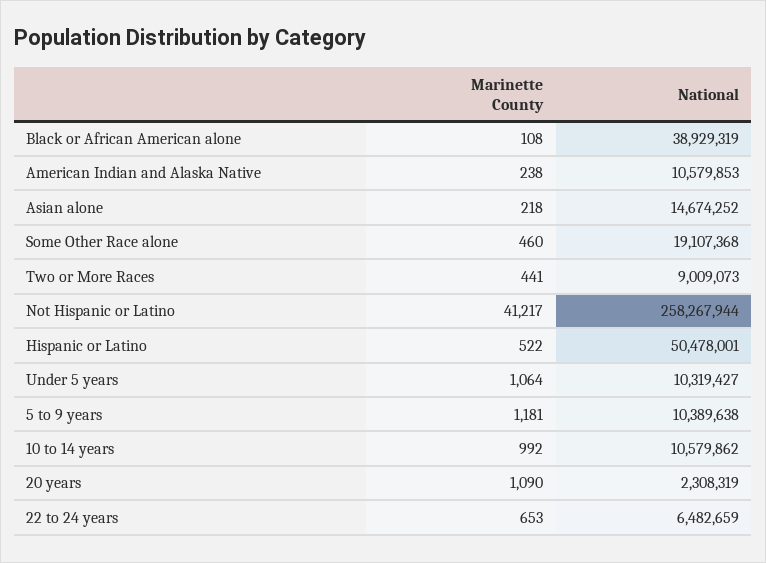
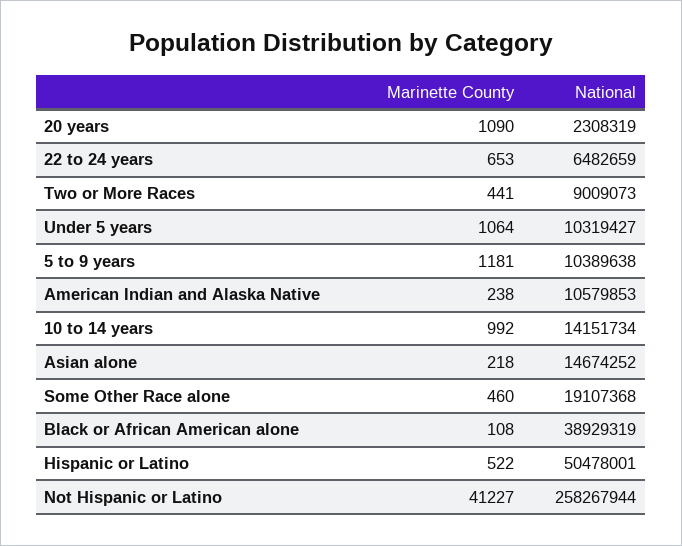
  {
    "Marinette County": {
      "Black or African American alone": 108,
      "American Indian and Alaska Native": 238,
      "Asian alone": 218,
      "Some Other Race alone": 460,
      "Two or More Races": 441,
-     "Not Hispanic or Latino": 41217,
+     "Not Hispanic or Latino": 41227,
      "Hispanic or Latino": 522,
      "Under 5 years": 1064,
      "5 to 9 years": 1181,
      "10 to 14 years": 992,
      "20 years": 1090,
      "22 to 24 years": 653
    },
    "National": {
      "Black or African American alone": 38929319,
      "American Indian and Alaska Native": 10579853,
      "Asian alone": 14674252,
      "Some Other Race alone": 19107368,
      "Two or More Races": 9009073,
      "Not Hispanic or Latino": 258267944,
      "Hispanic or Latino": 50478001,
      "Under 5 years": 10319427,
      "5 to 9 years": 10389638,
-     "10 to 14 years": 10579862,
+     "10 to 14 years": 14151734,
      "20 years": 2308319,
      "22 to 24 years": 6482659
    }
  }

